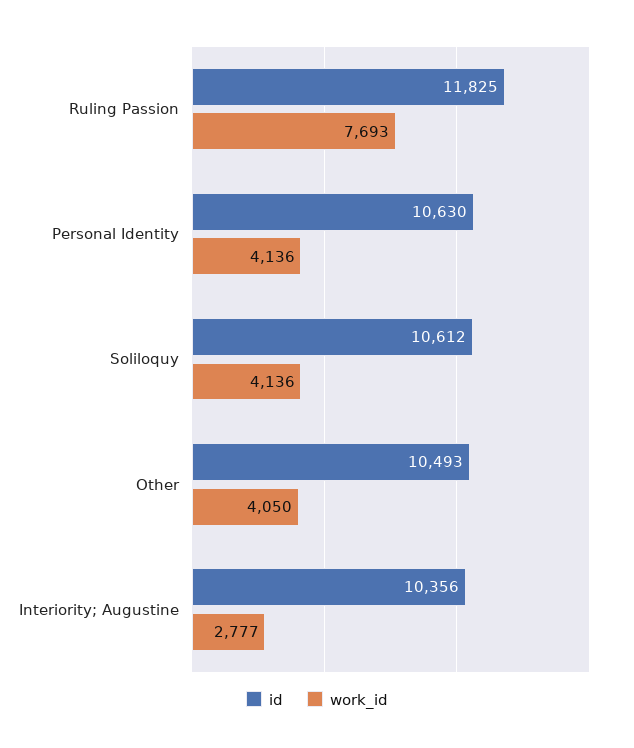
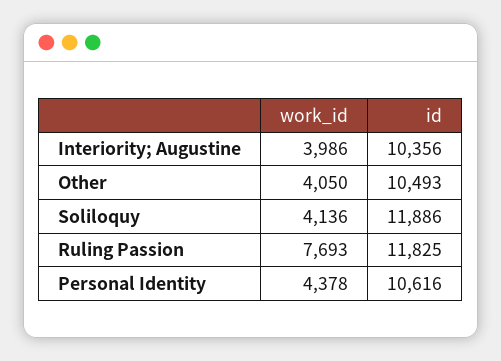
  {
    "id": {
      "Ruling Passion": 11825,
-     "Personal Identity": 10630,
+     "Personal Identity": 10616,
-     "Soliloquy": 10612,
+     "Soliloquy": 11886,
      "Other": 10493,
      "Interiority; Augustine": 10356
    },
    "work_id": {
      "Ruling Passion": 7693,
-     "Personal Identity": 4136,
+     "Personal Identity": 4378,
      "Soliloquy": 4136,
      "Other": 4050,
-     "Interiority; Augustine": 2777
+     "Interiority; Augustine": 3986
    }
  }

